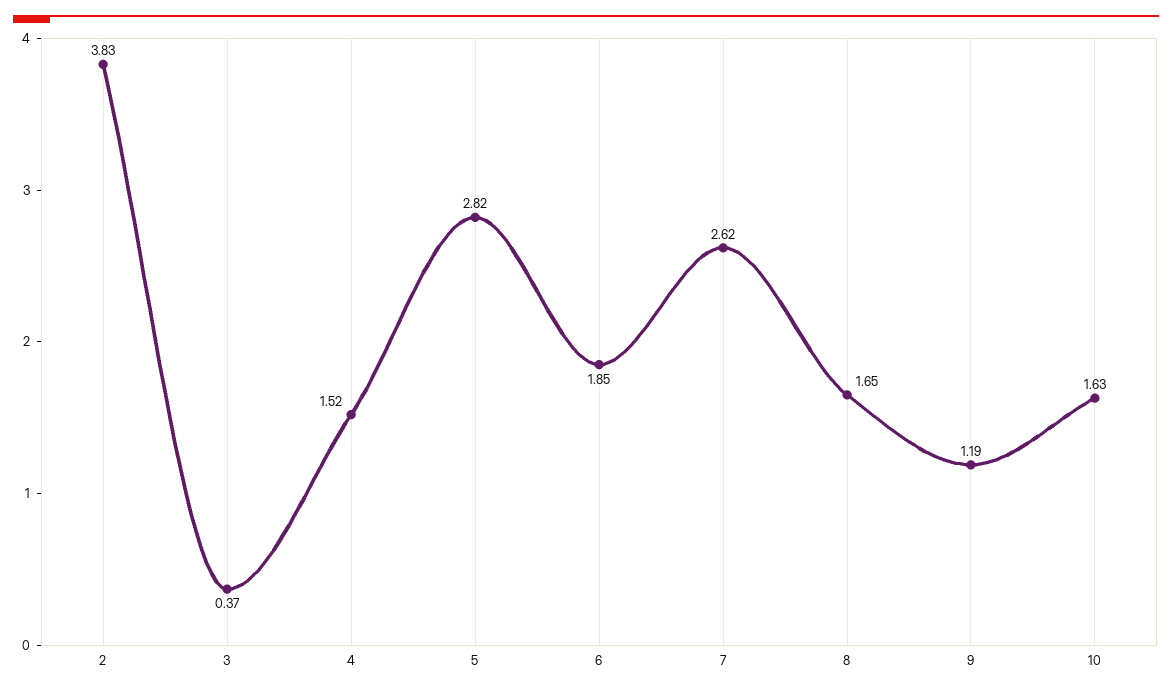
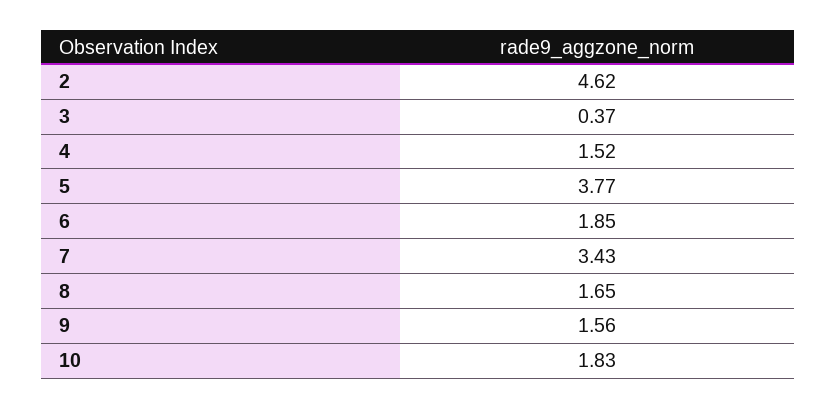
  {
-   "2": 3.83,
+   "2": 4.62,
    "3": 0.37,
    "4": 1.52,
-   "5": 2.82,
+   "5": 3.77,
    "6": 1.85,
-   "7": 2.62,
+   "7": 3.43,
    "8": 1.65,
-   "9": 1.19,
+   "9": 1.56,
-   "10": 1.63
+   "10": 1.83
  }

